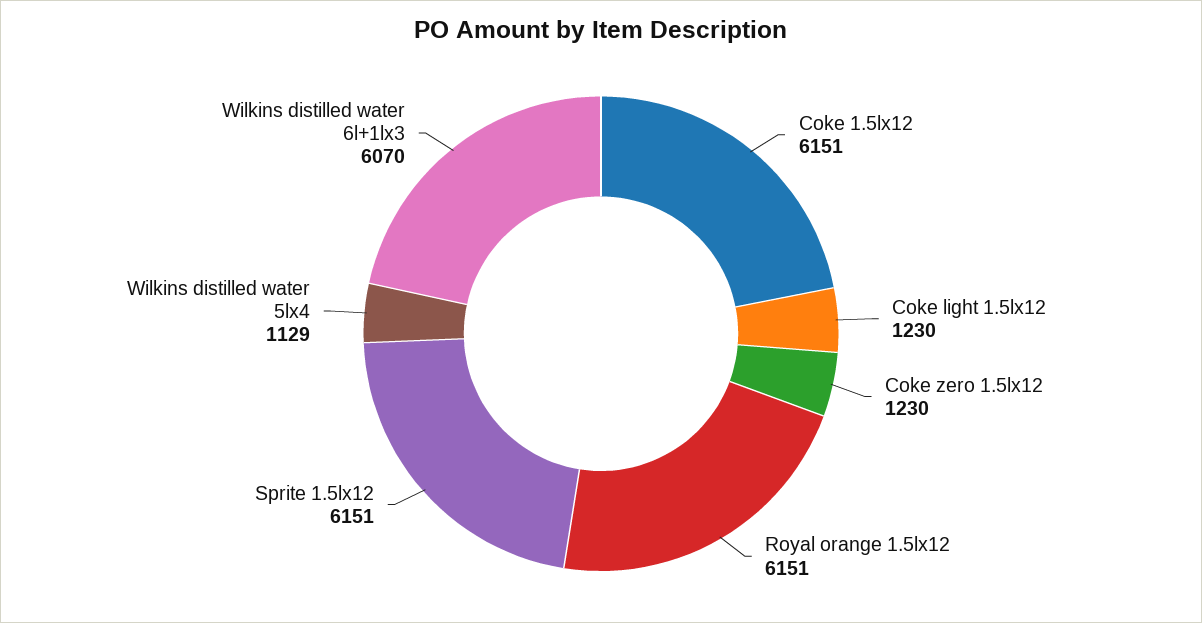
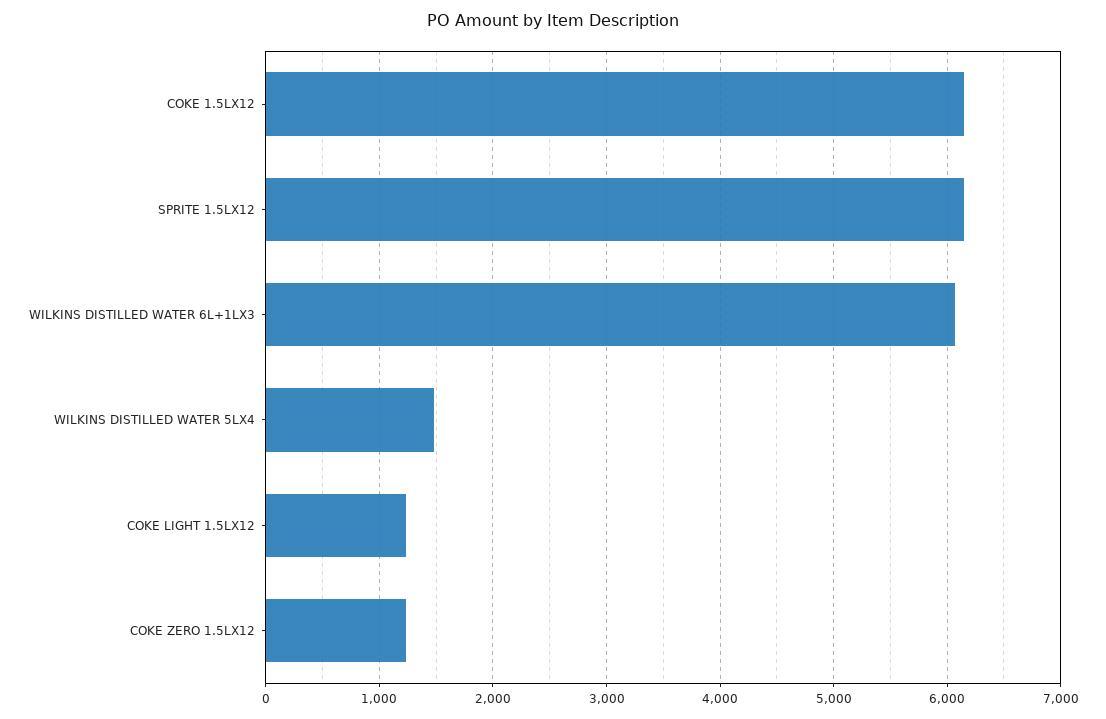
  {
    "Coke 1.5lx12": 6151,
    "Coke light 1.5lx12": 1230,
    "Coke zero 1.5lx12": 1230,
-   "Royal orange 1.5lx12": 6151,
    "Sprite 1.5lx12": 6151,
-   "Wilkins distilled water 5lx4": 1129,
+   "Wilkins distilled water 5lx4": 1500,
    "Wilkins distilled water 6l+1lx3": 6070
  }

